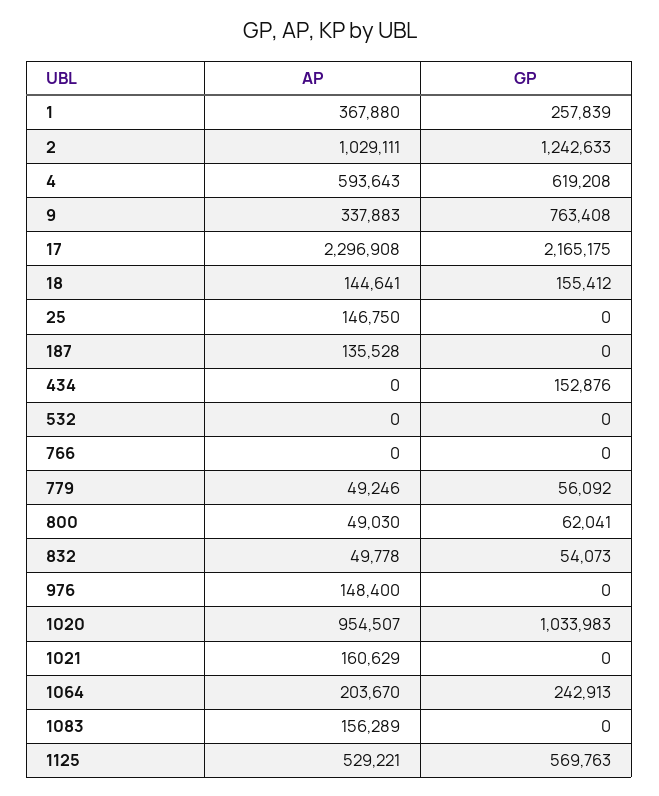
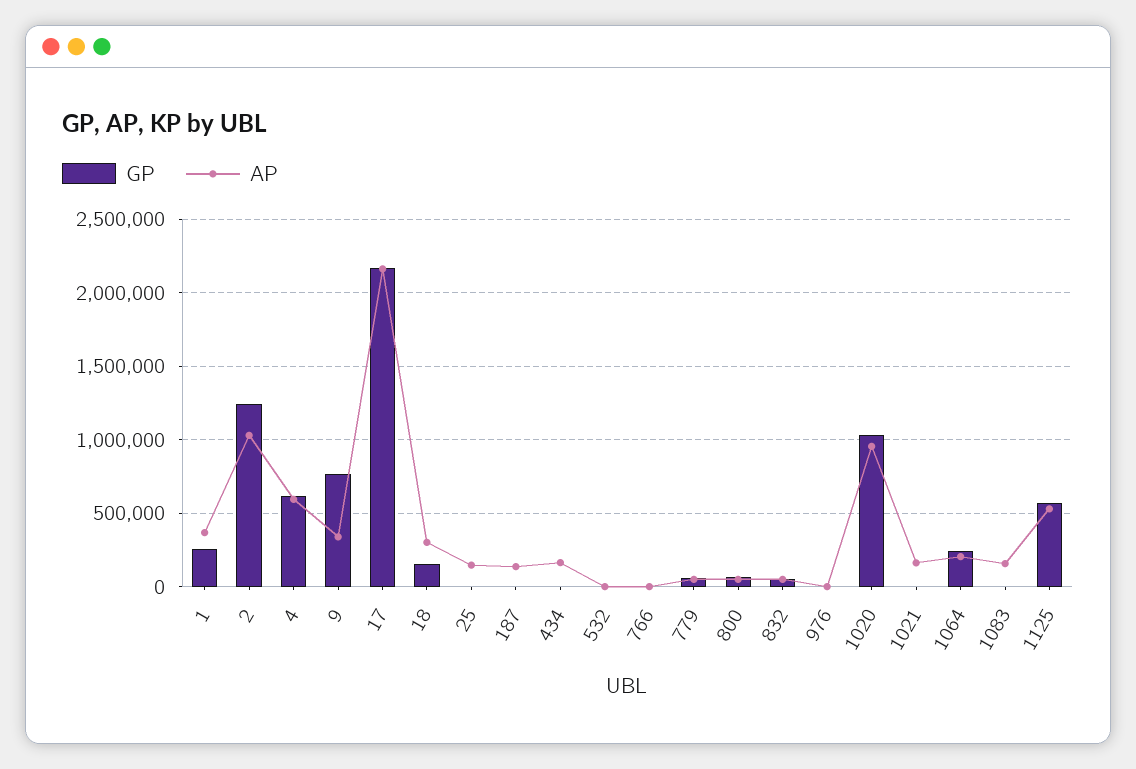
  {
    "AP": {
      "1": 367880,
      "2": 1029111,
      "4": 593643,
      "9": 337883,
-     "17": 2296908,
+     "17": 2150000,
-     "18": 144641,
+     "18": 300000,
      "25": 146750,
      "187": 135528,
-     "434": 0,
+     "434": 150000,
      "532": 0,
      "766": 0,
      "779": 49246,
      "800": 49030,
      "832": 49778,
-     "976": 148400,
+     "976": 0,
      "1020": 954507,
      "1021": 160629,
      "1064": 203670,
      "1083": 156289,
      "1125": 529221
    },
    "GP": {
      "1": 257839,
      "2": 1242633,
      "4": 619208,
      "9": 763408,
      "17": 2165175,
      "18": 155412,
      "25": 0,
      "187": 0,
-     "434": 152876,
+     "434": 0,
      "532": 0,
      "766": 0,
      "779": 56092,
      "800": 62041,
      "832": 54073,
      "976": 0,
      "1020": 1033983,
      "1021": 0,
      "1064": 242913,
      "1083": 0,
      "1125": 569763
    }
  }

